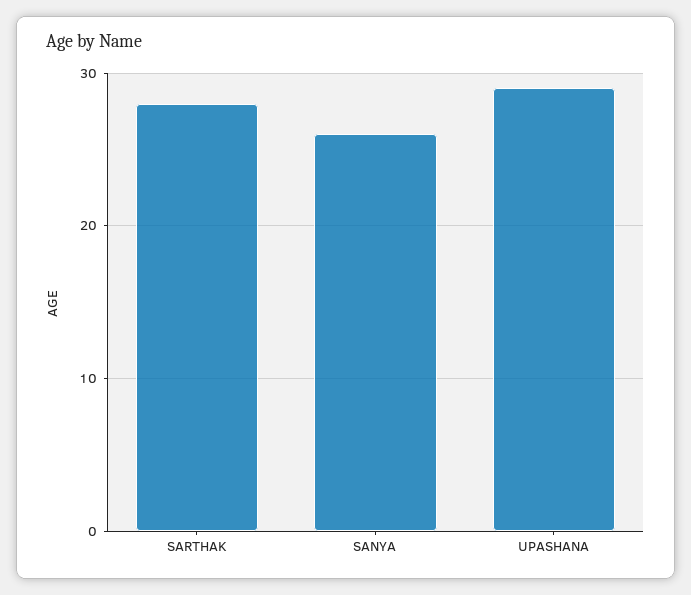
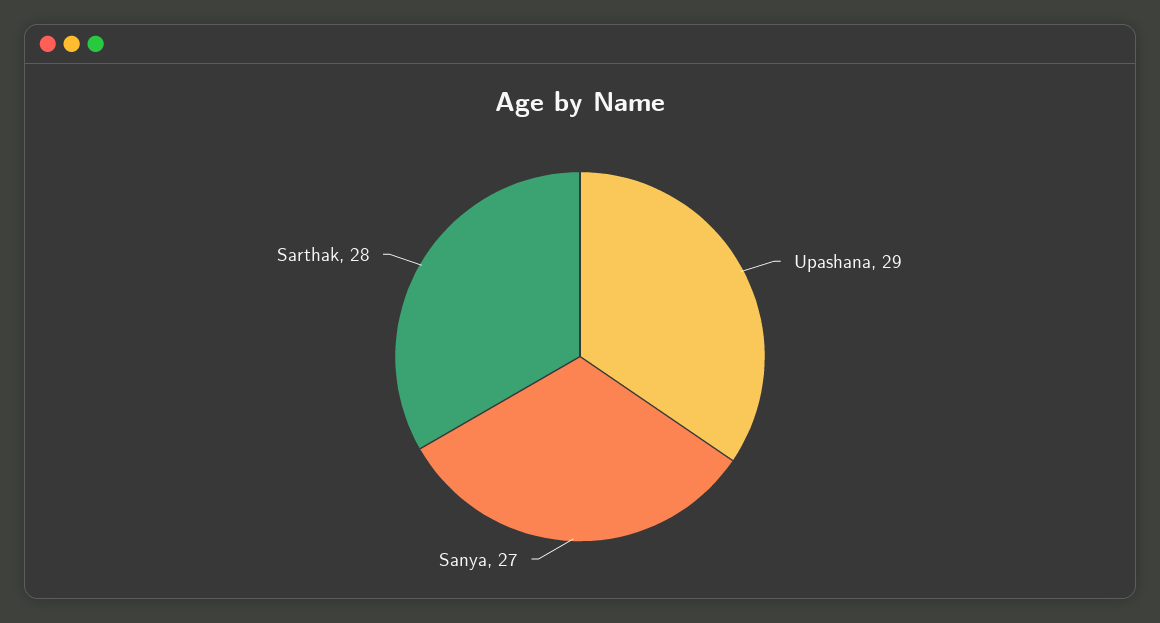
  {
    "SARTHAK": 28,
-   "SANYA": 26,
+   "SANYA": 27,
    "UPASHANA": 29
  }

